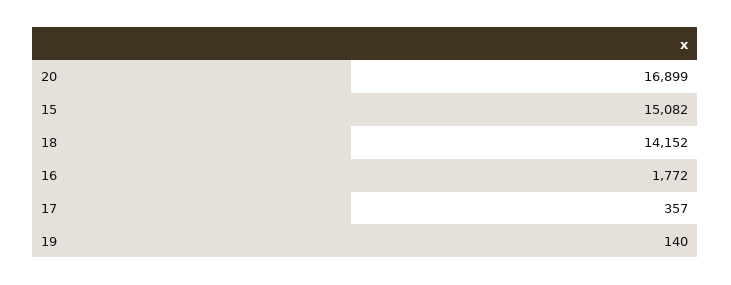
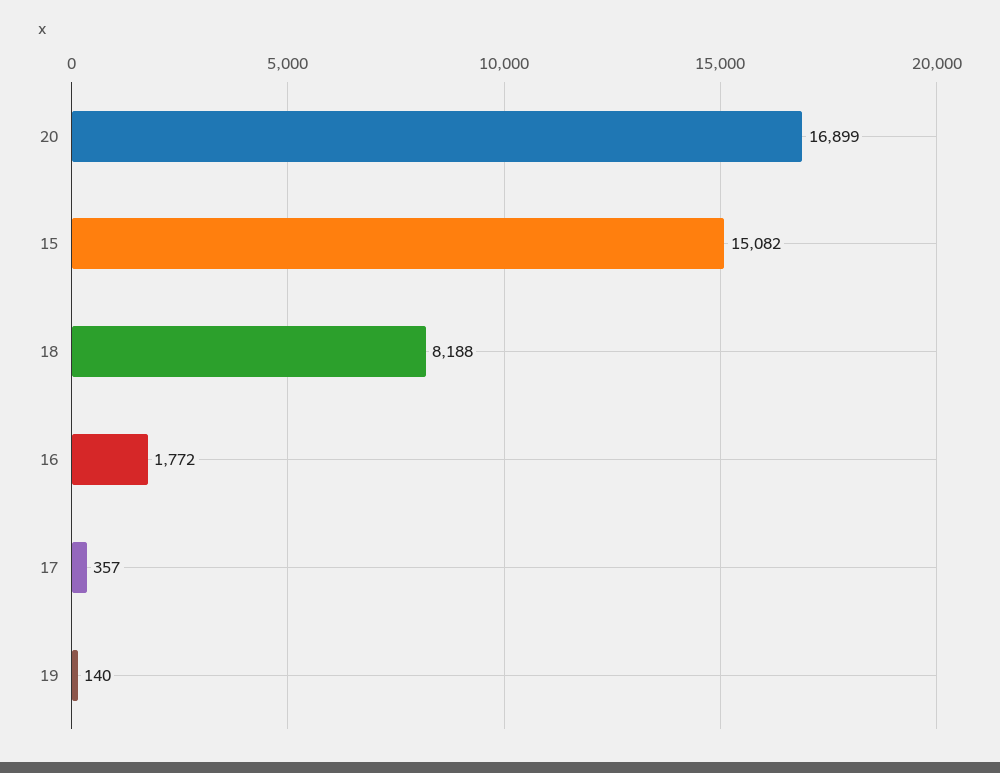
  {
    "20": 16899,
    "15": 15082,
-   "18": 14152,
+   "18": 8188,
    "16": 1772,
    "17": 357,
    "19": 140
  }

